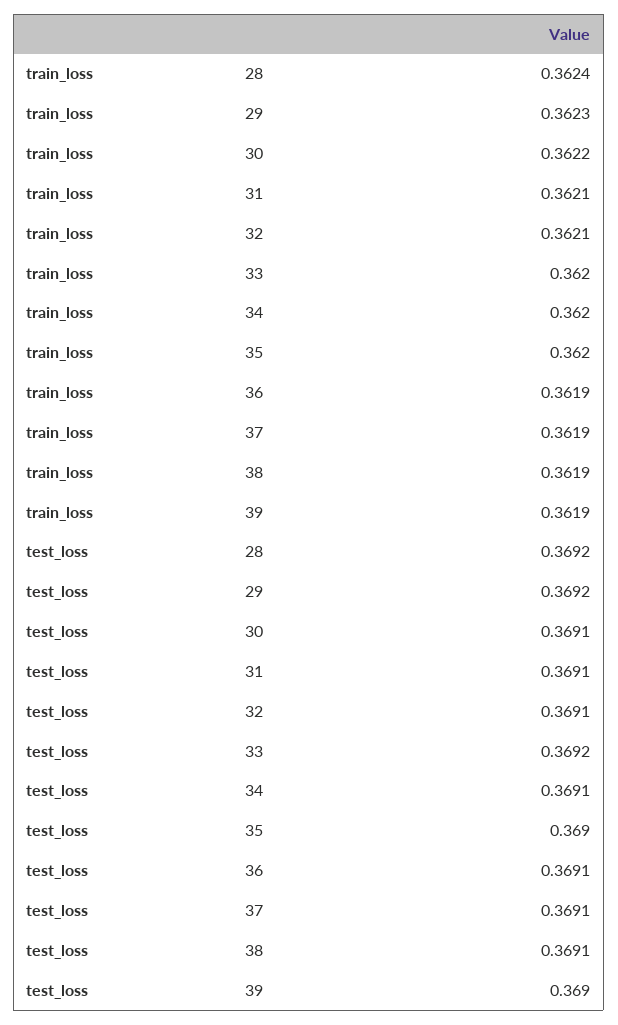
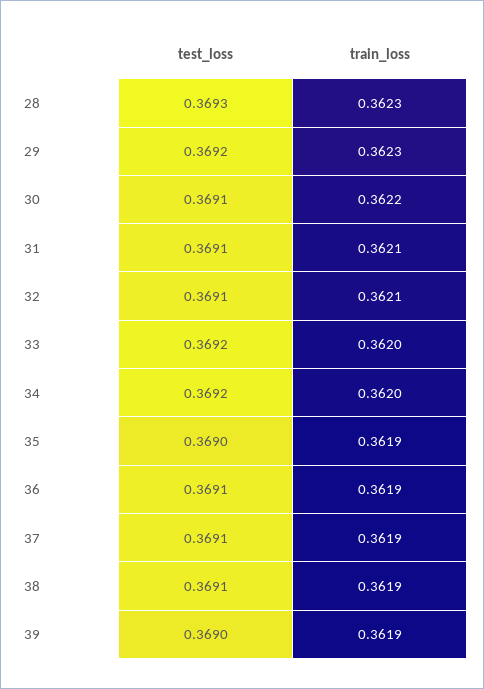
  {
    "train_loss": {
-     "28": 0.3624,
+     "28": 0.3623,
      "29": 0.3623,
      "30": 0.3622,
      "31": 0.3621,
      "32": 0.3621,
      "33": 0.362,
      "34": 0.362,
-     "35": 0.362,
+     "35": 0.3619,
      "36": 0.3619,
      "37": 0.3619,
      "38": 0.3619,
      "39": 0.3619
    },
    "test_loss": {
-     "28": 0.3692,
+     "28": 0.3693,
      "29": 0.3692,
      "30": 0.3691,
      "31": 0.3691,
      "32": 0.3691,
      "33": 0.3692,
-     "34": 0.3691,
+     "34": 0.3692,
      "35": 0.369,
      "36": 0.3691,
      "37": 0.3691,
      "38": 0.3691,
      "39": 0.369
    }
  }

